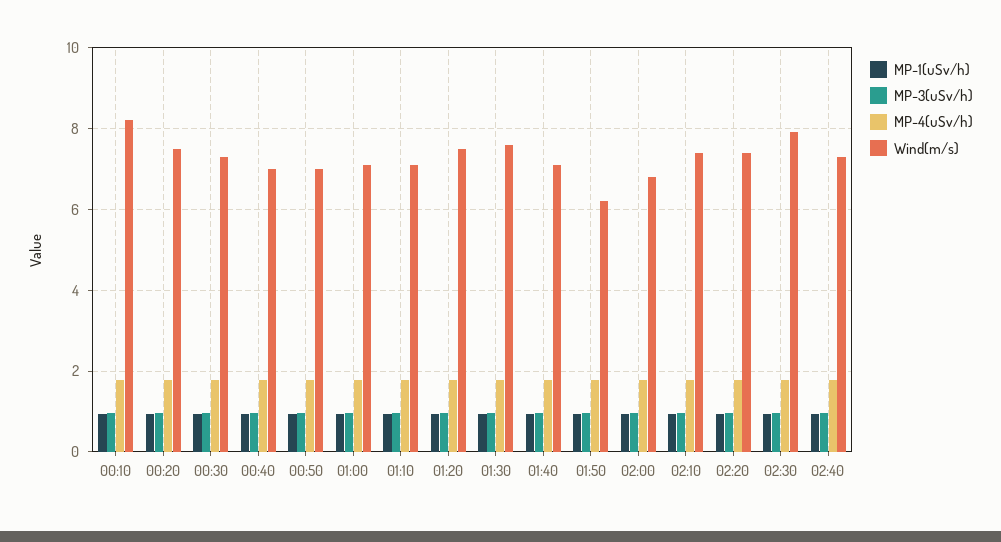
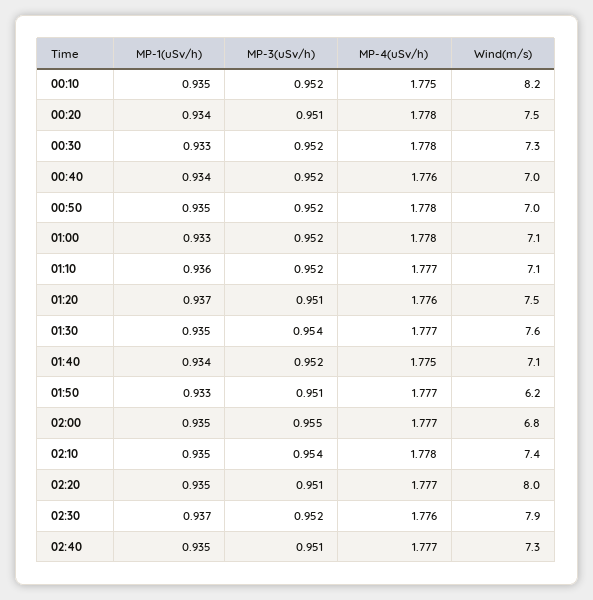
  {
    "MP-1(uSv/h)": {
      "00:10": 0.935,
      "00:20": 0.934,
      "00:30": 0.933,
      "00:40": 0.934,
      "00:50": 0.935,
      "01:00": 0.933,
      "01:10": 0.936,
      "01:20": 0.937,
      "01:30": 0.935,
      "01:40": 0.934,
      "01:50": 0.933,
      "02:00": 0.935,
      "02:10": 0.935,
      "02:20": 0.935,
      "02:30": 0.937,
      "02:40": 0.935
    },
    "MP-3(uSv/h)": {
      "00:10": 0.952,
      "00:20": 0.951,
      "00:30": 0.952,
      "00:40": 0.952,
      "00:50": 0.952,
      "01:00": 0.952,
      "01:10": 0.952,
      "01:20": 0.951,
      "01:30": 0.954,
      "01:40": 0.952,
      "01:50": 0.951,
      "02:00": 0.955,
      "02:10": 0.954,
      "02:20": 0.951,
      "02:30": 0.952,
      "02:40": 0.951
    },
    "MP-4(uSv/h)": {
      "00:10": 1.775,
      "00:20": 1.778,
      "00:30": 1.778,
      "00:40": 1.776,
      "00:50": 1.778,
      "01:00": 1.778,
      "01:10": 1.777,
      "01:20": 1.776,
      "01:30": 1.777,
      "01:40": 1.775,
      "01:50": 1.777,
      "02:00": 1.777,
      "02:10": 1.778,
      "02:20": 1.777,
      "02:30": 1.776,
      "02:40": 1.777
    },
    "Wind(m/s)": {
      "00:10": 8.2,
      "00:20": 7.5,
      "00:30": 7.3,
      "00:40": 7,
      "00:50": 7,
      "01:00": 7.1,
      "01:10": 7.1,
      "01:20": 7.5,
      "01:30": 7.6,
      "01:40": 7.1,
      "01:50": 6.2,
      "02:00": 6.8,
      "02:10": 7.4,
-     "02:20": 7.4,
+     "02:20": 8,
      "02:30": 7.9,
      "02:40": 7.3
    }
  }

